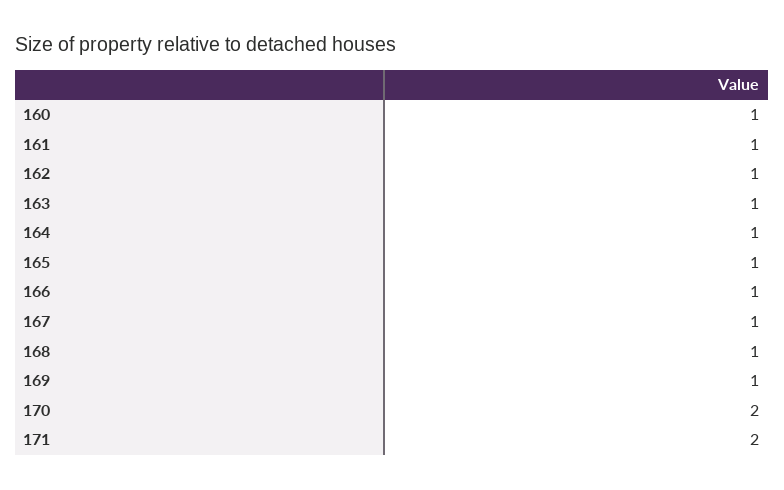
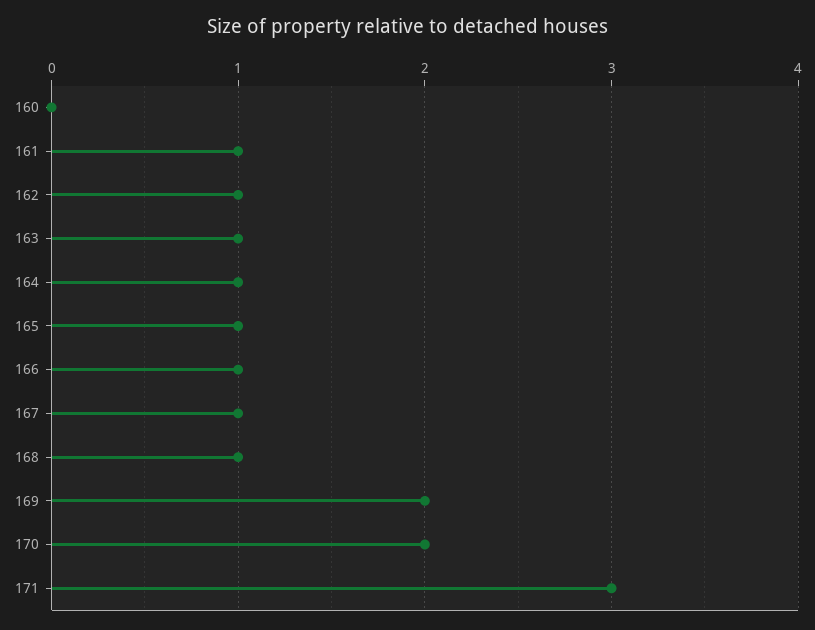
  {
-   "160": 1,
+   "160": 0,
    "161": 1,
    "162": 1,
    "163": 1,
    "164": 1,
    "165": 1,
    "166": 1,
    "167": 1,
    "168": 1,
-   "169": 1,
+   "169": 2,
    "170": 2,
-   "171": 2
+   "171": 3
  }

